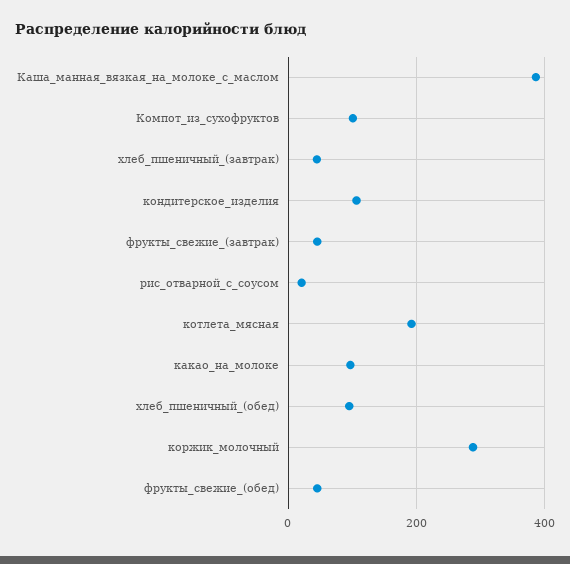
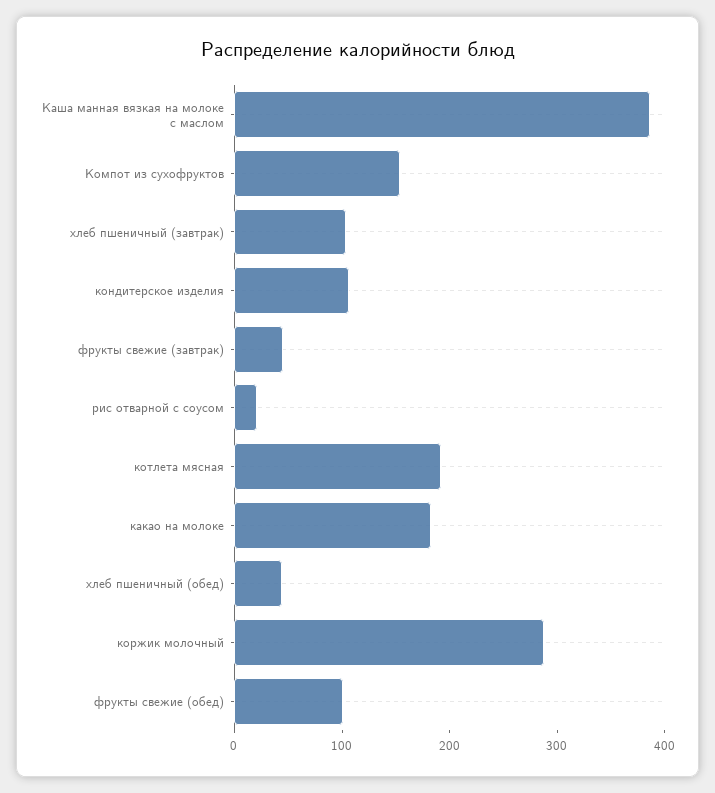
  {
    "Каша_манная_вязкая_на_молоке_с_маслом": 380,
-   "Компот_из_сухофруктов": 100,
+   "Компот_из_сухофруктов": 160,
-   "хлеб_пшеничный_(завтрак)": 40,
+   "хлеб_пшеничный_(завтрак)": 100,
    "кондитерское_изделия": 100,
    "фрукты_свежие_(завтрак)": 40,
    "рис_отварной_с_соусом": 20,
    "котлета_мясная": 200,
-   "какао_на_молоке": 100,
+   "какао_на_молоке": 180,
-   "хлеб_пшеничный_(обед)": 100,
+   "хлеб_пшеничный_(обед)": 40,
    "коржик_молочный": 280,
-   "фрукты_свежие_(обед)": 40
+   "фрукты_свежие_(обед)": 100
  }

